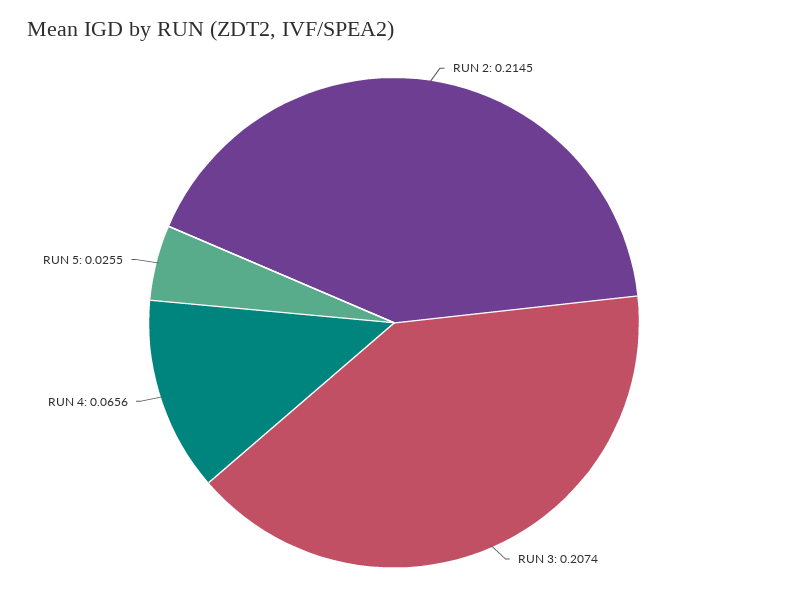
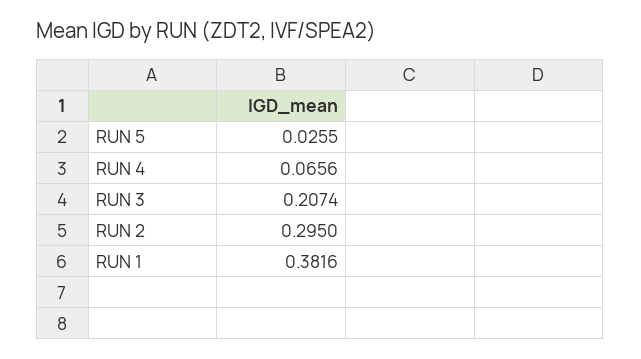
  {
-   "RUN 2": 0.2145,
+   "RUN 2": 0.295,
    "RUN 3": 0.2074,
    "RUN 4": 0.0656,
-   "RUN 5": 0.0255
+   "RUN 5": 0.0255,
+   "RUN 1": 0.3816
  }

